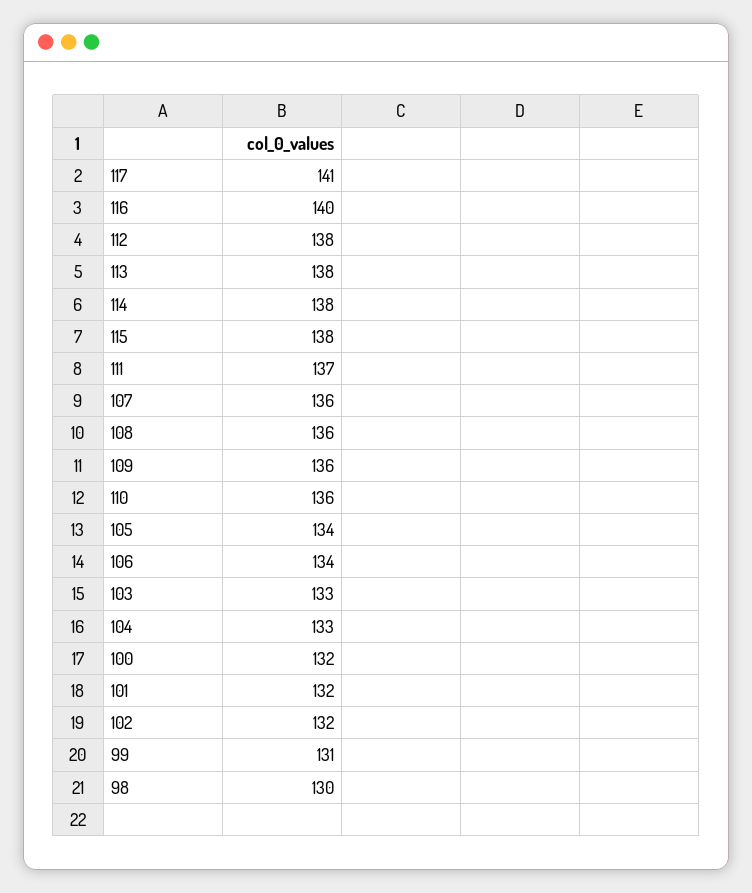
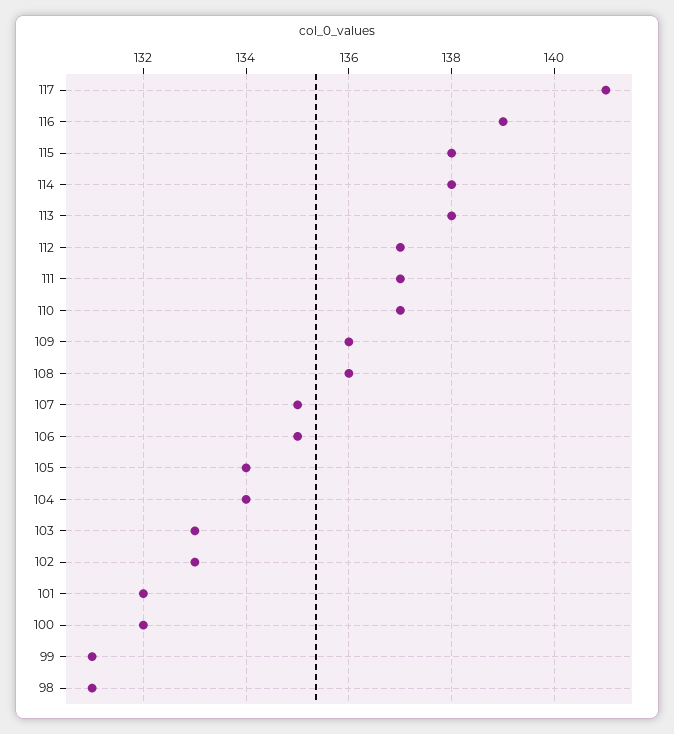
  {
    "117": 141,
-   "116": 140,
+   "116": 139,
-   "112": 138,
+   "112": 137,
    "113": 138,
    "114": 138,
    "115": 138,
    "111": 137,
-   "107": 136,
+   "107": 135,
    "108": 136,
    "109": 136,
-   "110": 136,
+   "110": 137,
    "105": 134,
-   "106": 134,
+   "106": 135,
    "103": 133,
-   "104": 133,
+   "104": 134,
    "100": 132,
    "101": 132,
-   "102": 132,
+   "102": 133,
    "99": 131,
-   "98": 130
+   "98": 131
  }

